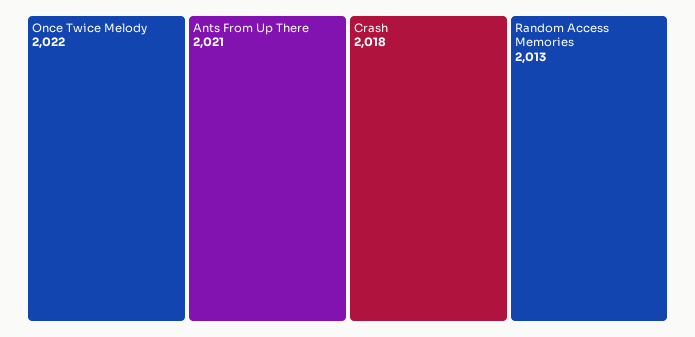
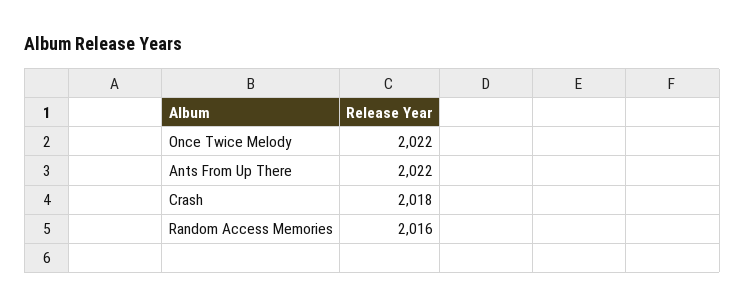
  {
    "Once Twice Melody": 2022,
-   "Ants From Up There": 2021,
+   "Ants From Up There": 2022,
    "Crash": 2018,
-   "Random Access Memories": 2013
+   "Random Access Memories": 2016
  }

